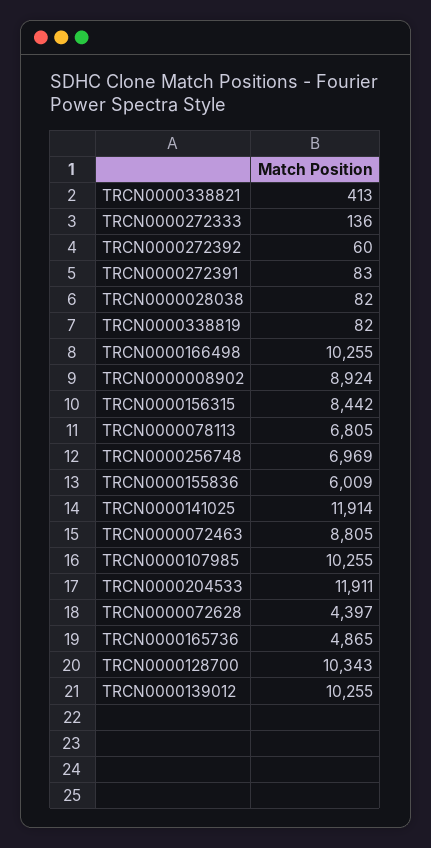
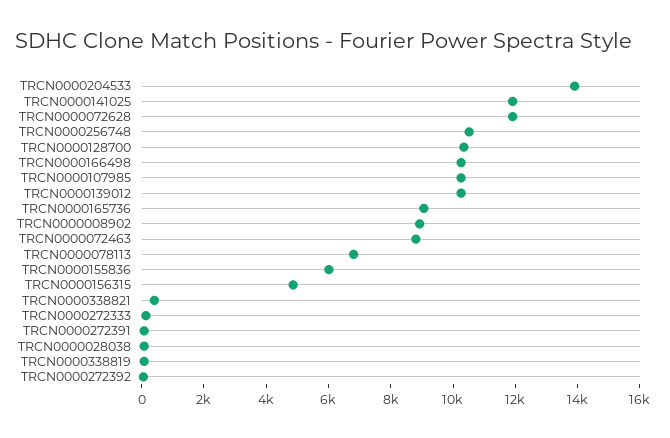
  {
    "TRCN0000338821": 413,
    "TRCN0000272333": 136,
    "TRCN0000272392": 60,
    "TRCN0000272391": 83,
    "TRCN0000028038": 82,
    "TRCN0000338819": 82,
    "TRCN0000166498": 10255,
    "TRCN0000008902": 8924,
-   "TRCN0000156315": 8442,
+   "TRCN0000156315": 5000,
    "TRCN0000078113": 6805,
-   "TRCN0000256748": 6969,
+   "TRCN0000256748": 10500,
    "TRCN0000155836": 6009,
    "TRCN0000141025": 11914,
    "TRCN0000072463": 8805,
    "TRCN0000107985": 10255,
-   "TRCN0000204533": 11911,
+   "TRCN0000204533": 14000,
-   "TRCN0000072628": 4397,
+   "TRCN0000072628": 12000,
-   "TRCN0000165736": 4865,
+   "TRCN0000165736": 9000,
    "TRCN0000128700": 10343,
    "TRCN0000139012": 10255
  }

